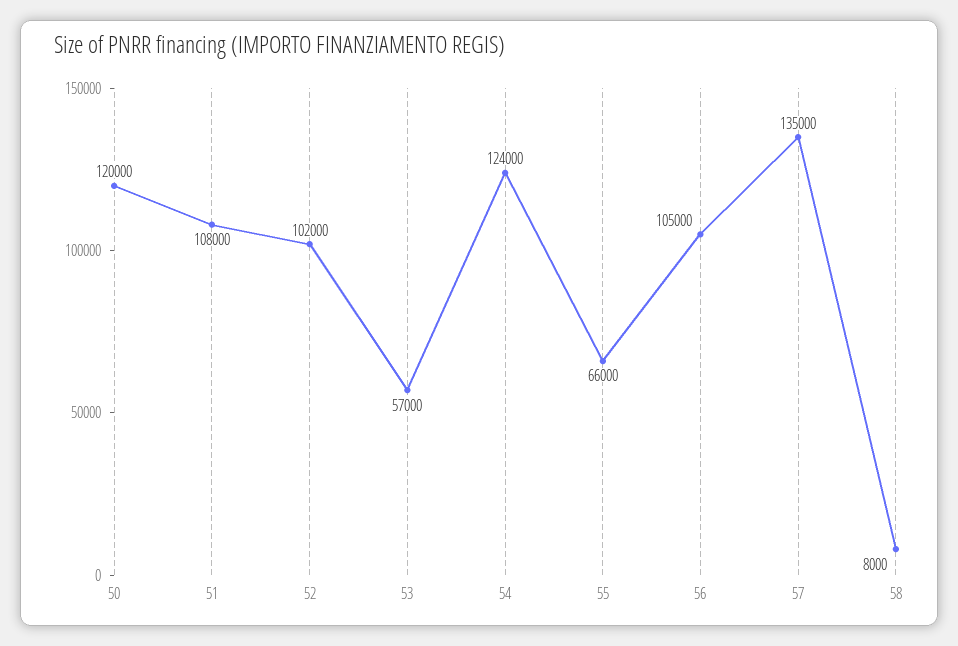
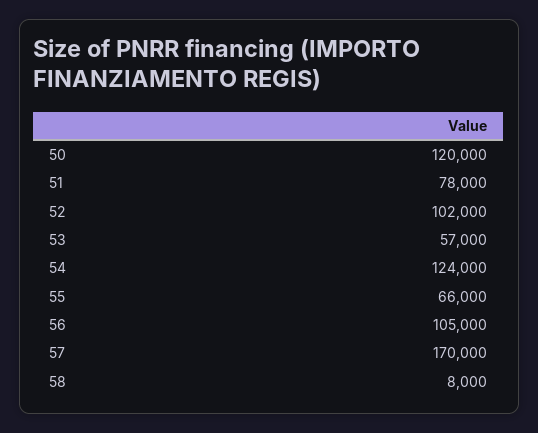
  {
    "50": 120000,
-   "51": 108000,
+   "51": 78000,
    "52": 102000,
    "53": 57000,
    "54": 124000,
    "55": 66000,
    "56": 105000,
-   "57": 135000,
+   "57": 170000,
    "58": 8000
  }

